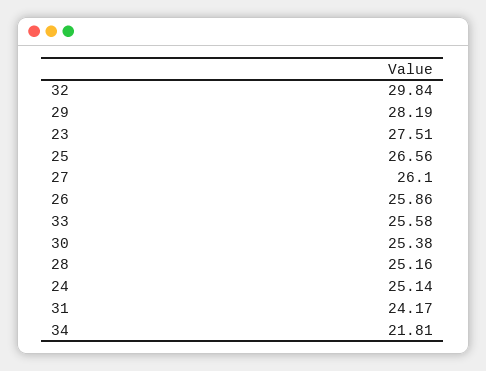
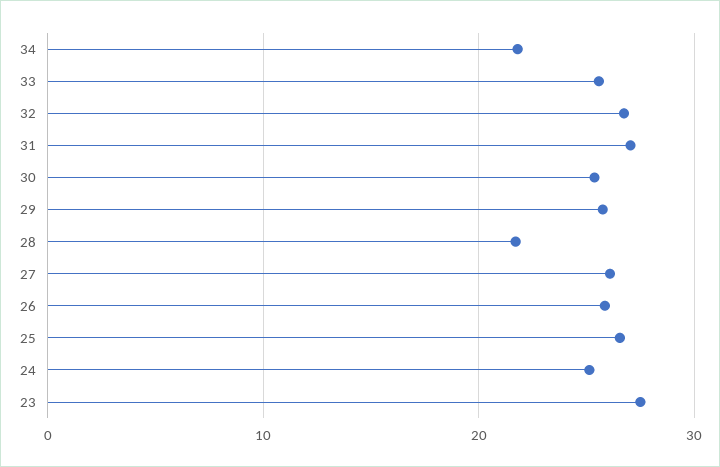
  {
-   "32": 29.84,
+   "32": 27,
-   "29": 28.19,
+   "29": 26,
    "23": 27.51,
    "25": 26.56,
    "27": 26.1,
    "26": 25.86,
    "33": 25.58,
    "30": 25.38,
-   "28": 25.16,
+   "28": 22,
    "24": 25.14,
-   "31": 24.17,
+   "31": 27,
    "34": 21.81
  }

